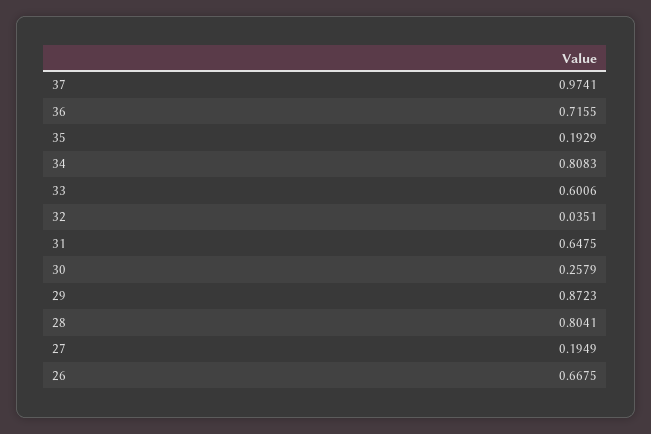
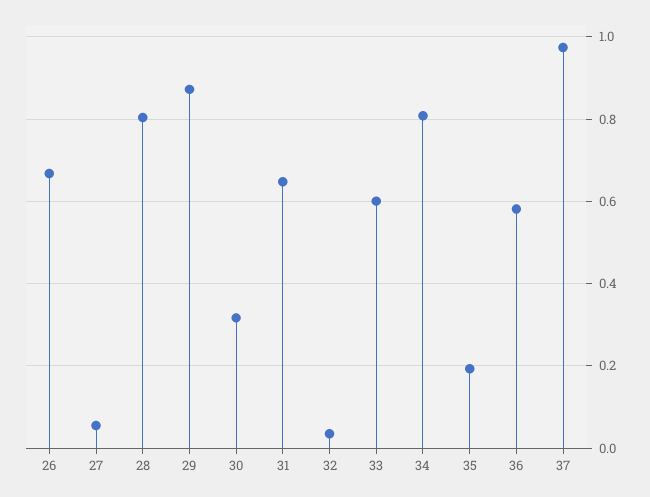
  {
    "37": 0.9741,
-   "36": 0.7155,
+   "36": 0.58,
    "35": 0.1929,
    "34": 0.8083,
    "33": 0.6006,
    "32": 0.0351,
    "31": 0.6475,
-   "30": 0.2579,
+   "30": 0.32,
    "29": 0.8723,
    "28": 0.8041,
-   "27": 0.1949,
+   "27": 0.06,
    "26": 0.6675
  }

